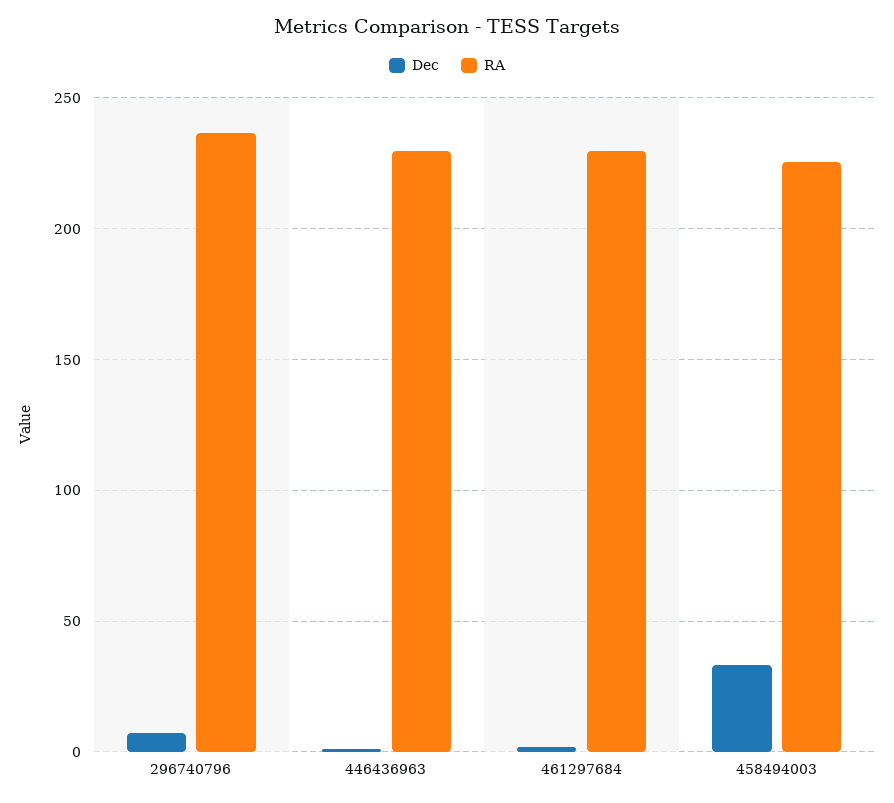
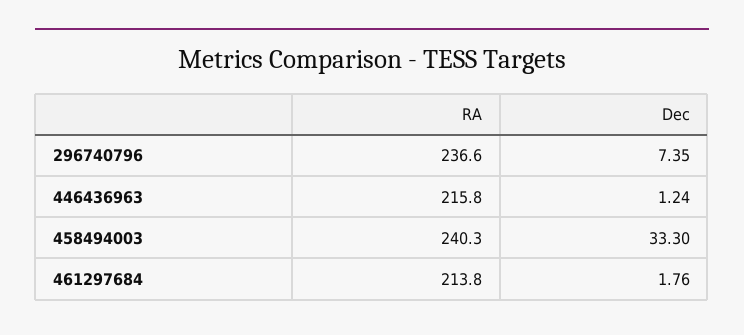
  {
    "Dec": {
      "296740796": 7.35,
      "446436963": 1.24,
      "461297684": 1.76,
      "458494003": 33.3
    },
    "RA": {
      "296740796": 236.6,
-     "446436963": 230,
+     "446436963": 215.8,
-     "461297684": 230,
+     "461297684": 213.8,
-     "458494003": 225
+     "458494003": 240.3
    }
  }

